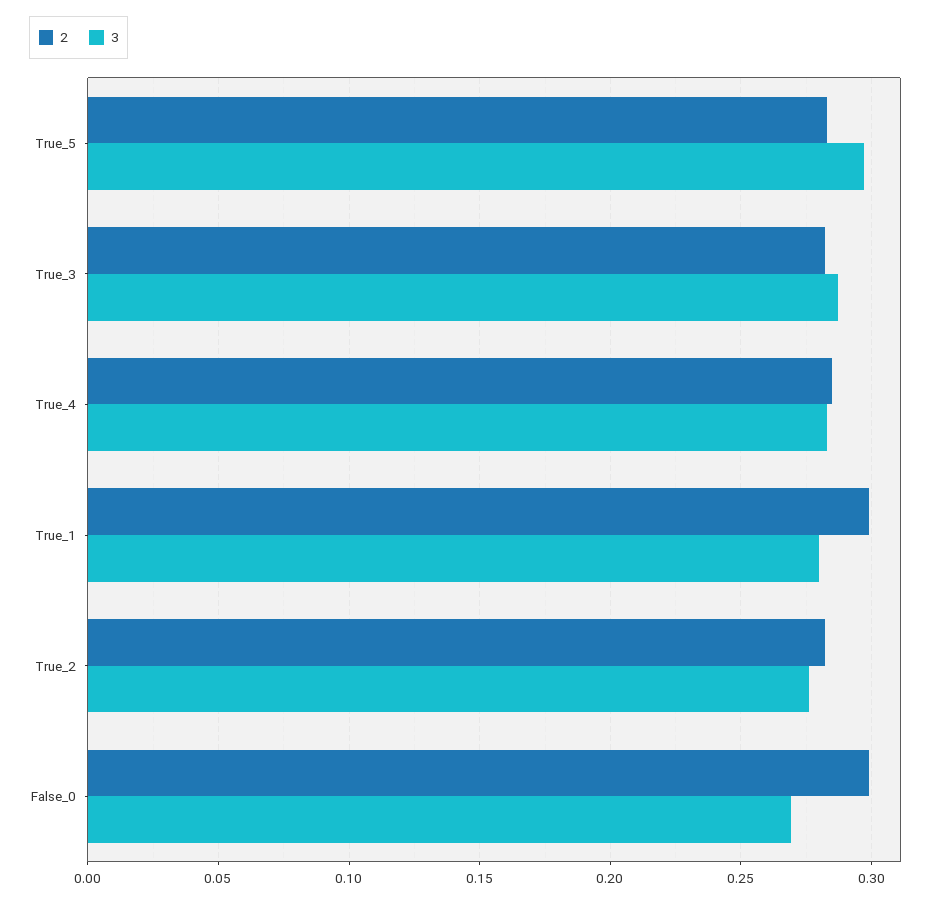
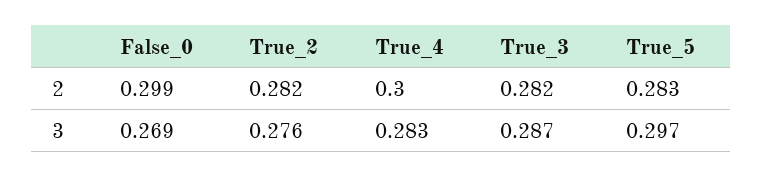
  {
    "2": {
      "True_5": 0.283,
      "True_3": 0.282,
-     "True_4": 0.285,
+     "True_4": 0.3,
-     "True_1": 0.3,
      "True_2": 0.282,
      "False_0": 0.299
    },
    "3": {
      "True_5": 0.297,
      "True_3": 0.287,
      "True_4": 0.283,
-     "True_1": 0.28,
      "True_2": 0.276,
      "False_0": 0.269
    }
  }

